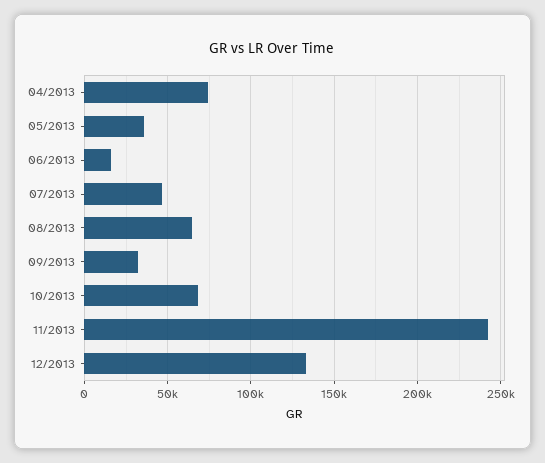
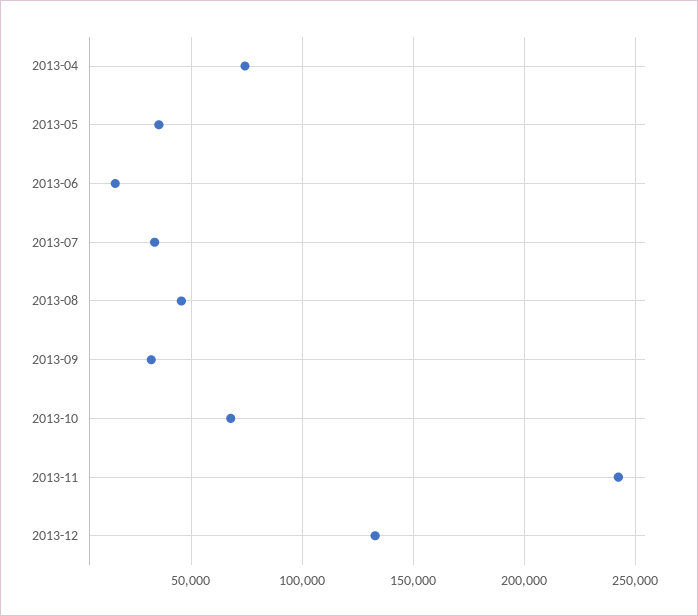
  {
    "04/2013": 75000,
    "05/2013": 35000,
    "06/2013": 15000,
-   "07/2013": 45000,
+   "07/2013": 35000,
-   "08/2013": 65000,
+   "08/2013": 45000,
    "09/2013": 30000,
    "10/2013": 70000,
    "11/2013": 240000,
    "12/2013": 135000
  }

